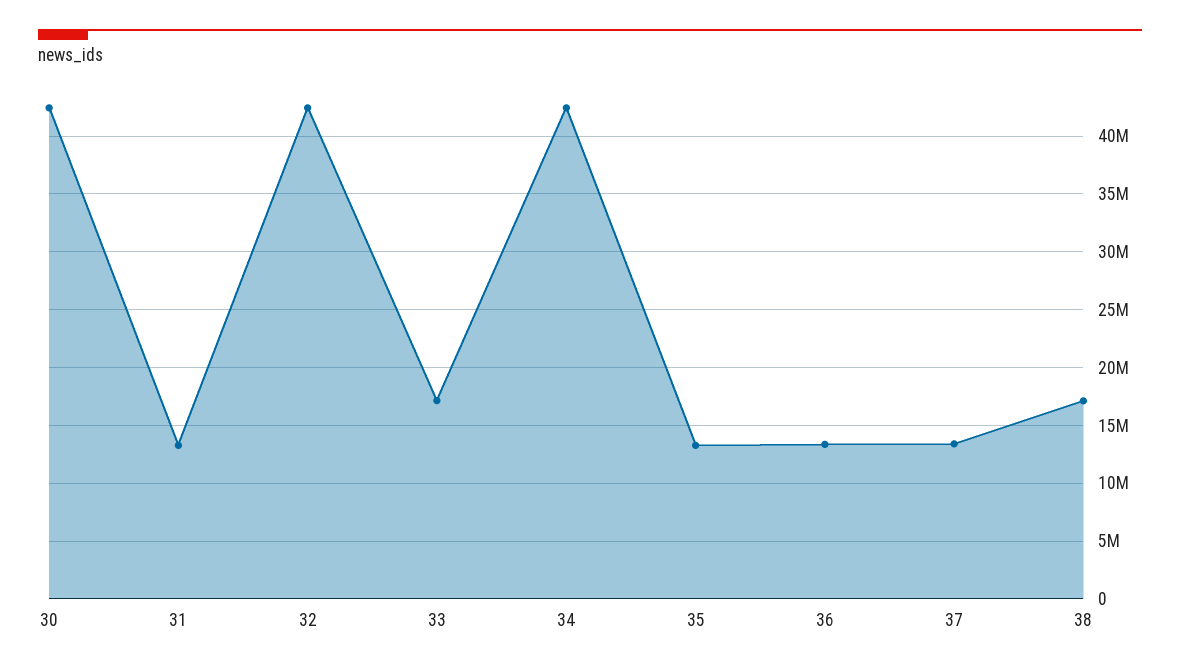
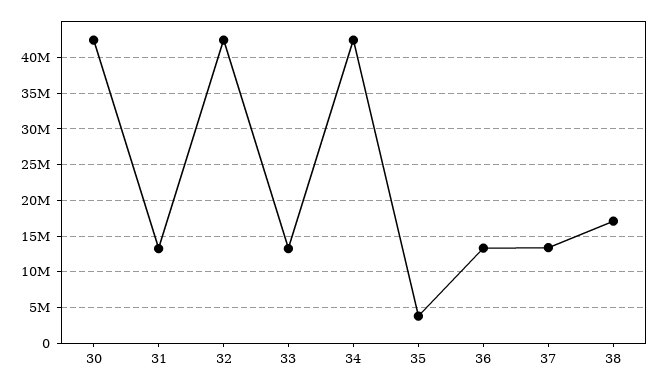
  {
    "30": 42000000,
    "31": 13000000,
    "32": 42000000,
-   "33": 17000000,
+   "33": 13000000,
    "34": 42000000,
-   "35": 13000000,
+   "35": 4000000,
    "36": 13000000,
    "37": 13000000,
    "38": 17000000
  }

